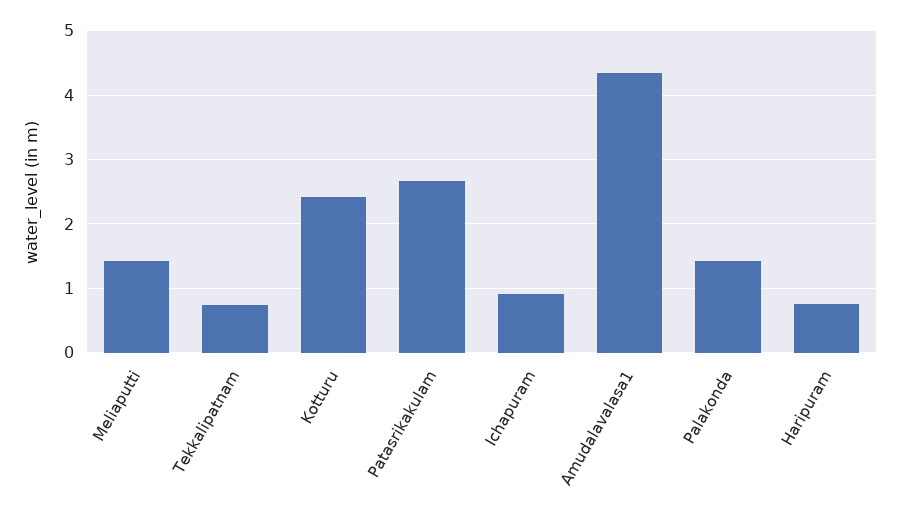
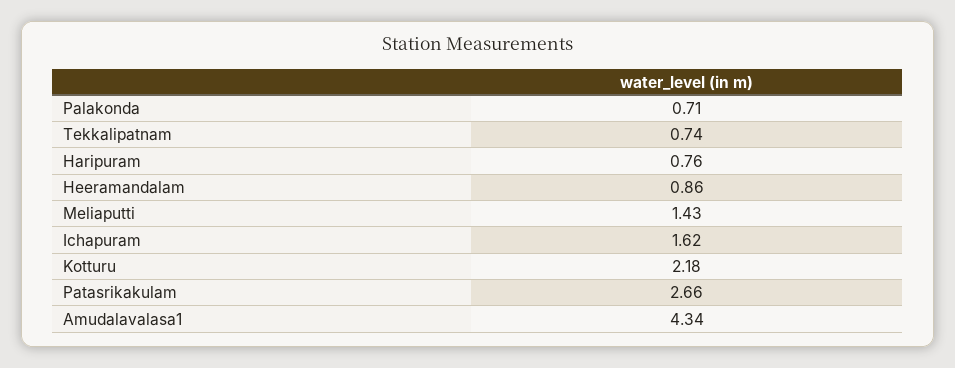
  {
    "Meliaputti": 1.43,
    "Tekkalipatnam": 0.74,
-   "Kotturu": 2.4,
+   "Kotturu": 2.18,
    "Patasrikakulam": 2.66,
-   "Ichapuram": 0.9,
+   "Ichapuram": 1.62,
    "Amudalavalasa1": 4.34,
-   "Palakonda": 1.4,
+   "Palakonda": 0.71,
-   "Haripuram": 0.76
+   "Haripuram": 0.76,
+   "Heeramandalam": 0.86
  }

